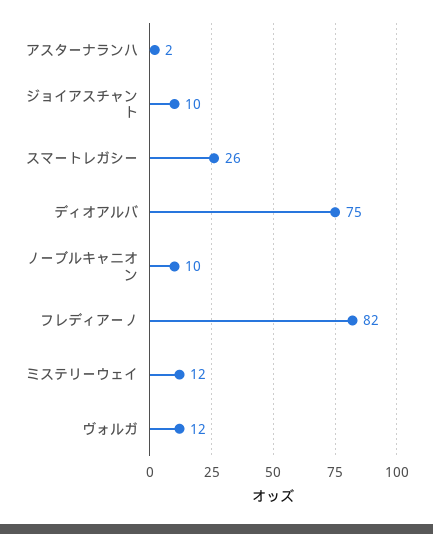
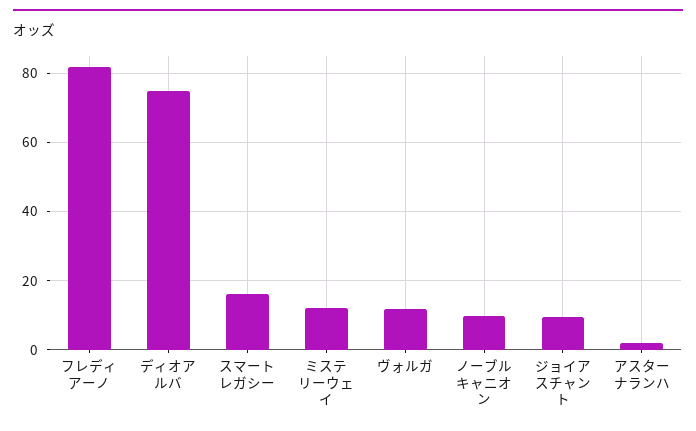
  {
    "アスターナランハ": 2,
    "ジョイアスチャント": 10,
-   "スマートレガシー": 26,
+   "スマートレガシー": 16,
    "ディオアルバ": 75,
    "ノーブルキャニオン": 10,
    "フレディアーノ": 82,
    "ミステリーウェイ": 12,
    "ヴォルガ": 12
  }

